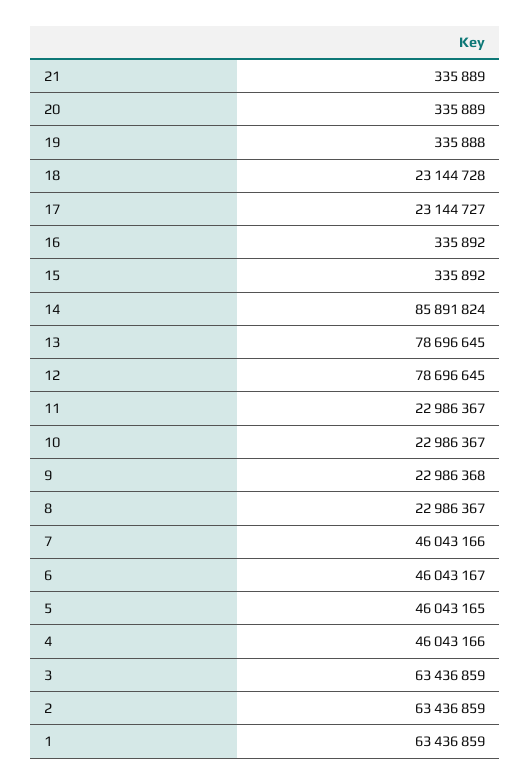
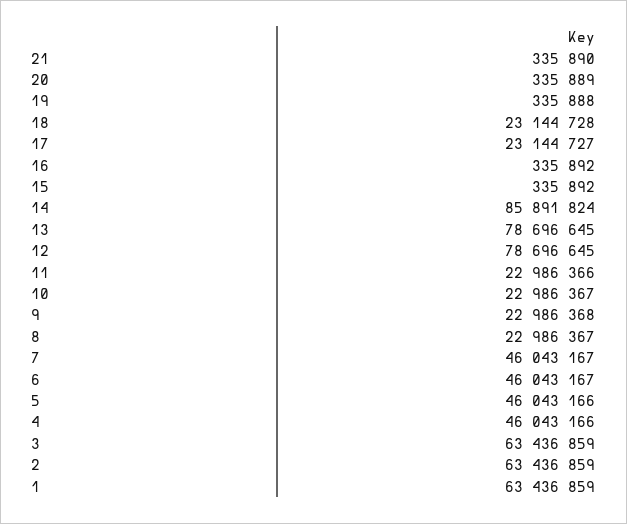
  {
-   "21": 335889,
+   "21": 335890,
    "20": 335889,
    "19": 335888,
    "18": 23144728,
    "17": 23144727,
    "16": 335892,
    "15": 335892,
    "14": 85891824,
    "13": 78696645,
    "12": 78696645,
-   "11": 22986367,
+   "11": 22986366,
    "10": 22986367,
    "9": 22986368,
    "8": 22986367,
-   "7": 46043166,
+   "7": 46043167,
    "6": 46043167,
-   "5": 46043165,
+   "5": 46043166,
    "4": 46043166,
    "3": 63436859,
    "2": 63436859,
    "1": 63436859
  }

